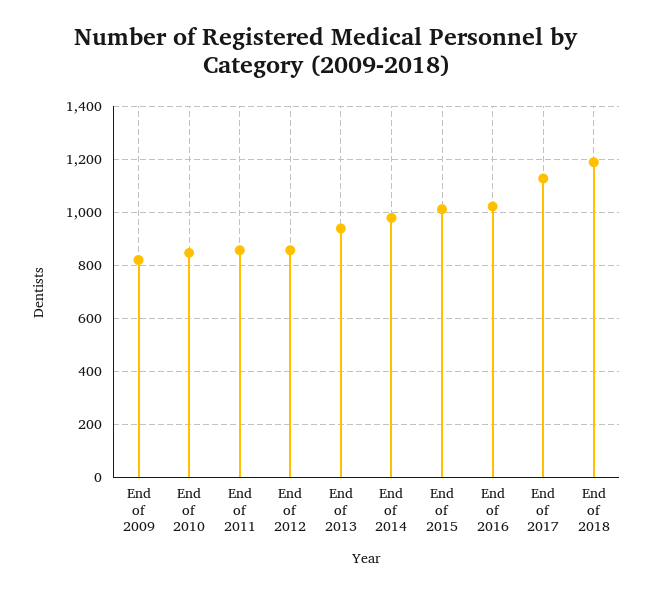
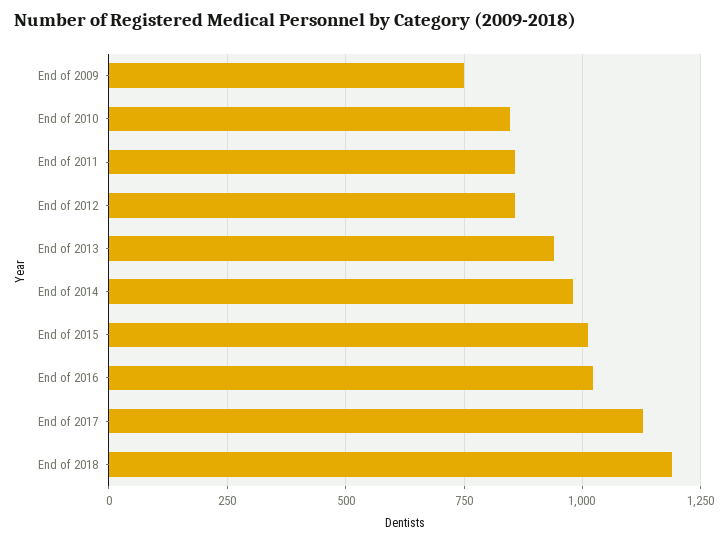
  {
-   "End of 2009": 825,
+   "End of 2009": 750,
    "End of 2010": 850,
    "End of 2011": 850,
    "End of 2012": 850,
    "End of 2013": 950,
    "End of 2014": 975,
    "End of 2015": 1000,
    "End of 2016": 1025,
    "End of 2017": 1125,
    "End of 2018": 1200
  }

